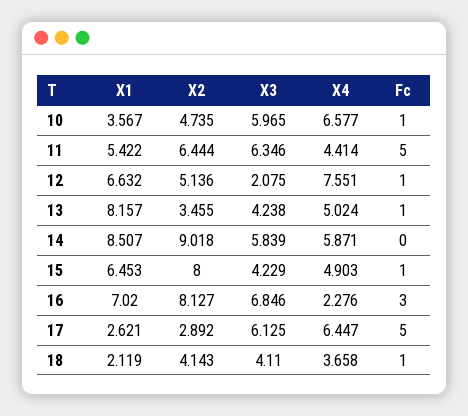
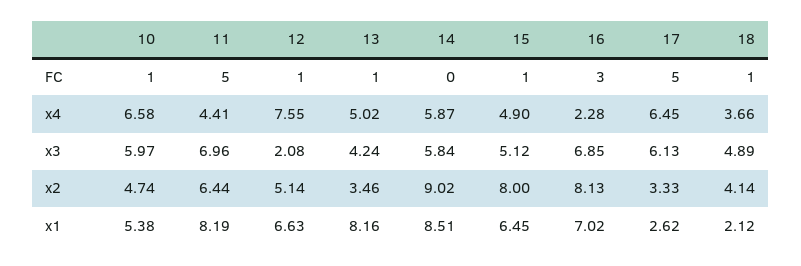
  {
    "X1": {
-     "10": 3.567,
+     "10": 5.38,
-     "11": 5.422,
+     "11": 8.19,
      "12": 6.632,
      "13": 8.157,
      "14": 8.507,
      "15": 6.453,
      "16": 7.02,
      "17": 2.621,
      "18": 2.119
    },
    "X2": {
      "10": 4.735,
      "11": 6.444,
      "12": 5.136,
      "13": 3.455,
      "14": 9.018,
      "15": 8,
      "16": 8.127,
-     "17": 2.892,
+     "17": 3.33,
      "18": 4.143
    },
    "X3": {
      "10": 5.965,
-     "11": 6.346,
+     "11": 6.96,
      "12": 2.075,
      "13": 4.238,
      "14": 5.839,
-     "15": 4.229,
+     "15": 5.12,
      "16": 6.846,
      "17": 6.125,
-     "18": 4.11
+     "18": 4.89
    },
    "X4": {
      "10": 6.577,
      "11": 4.414,
      "12": 7.551,
      "13": 5.024,
      "14": 5.871,
      "15": 4.903,
      "16": 2.276,
      "17": 6.447,
      "18": 3.658
    },
    "Fc": {
      "10": 1,
      "11": 5,
      "12": 1,
      "13": 1,
      "14": 0,
      "15": 1,
      "16": 3,
      "17": 5,
      "18": 1
    }
  }

